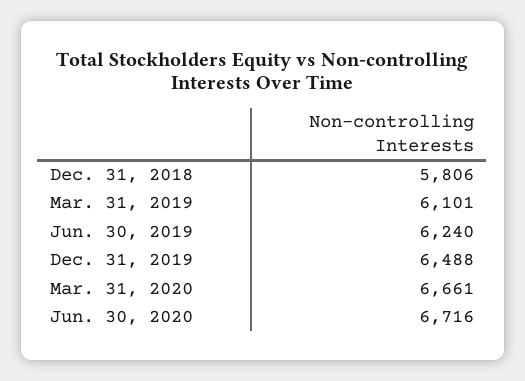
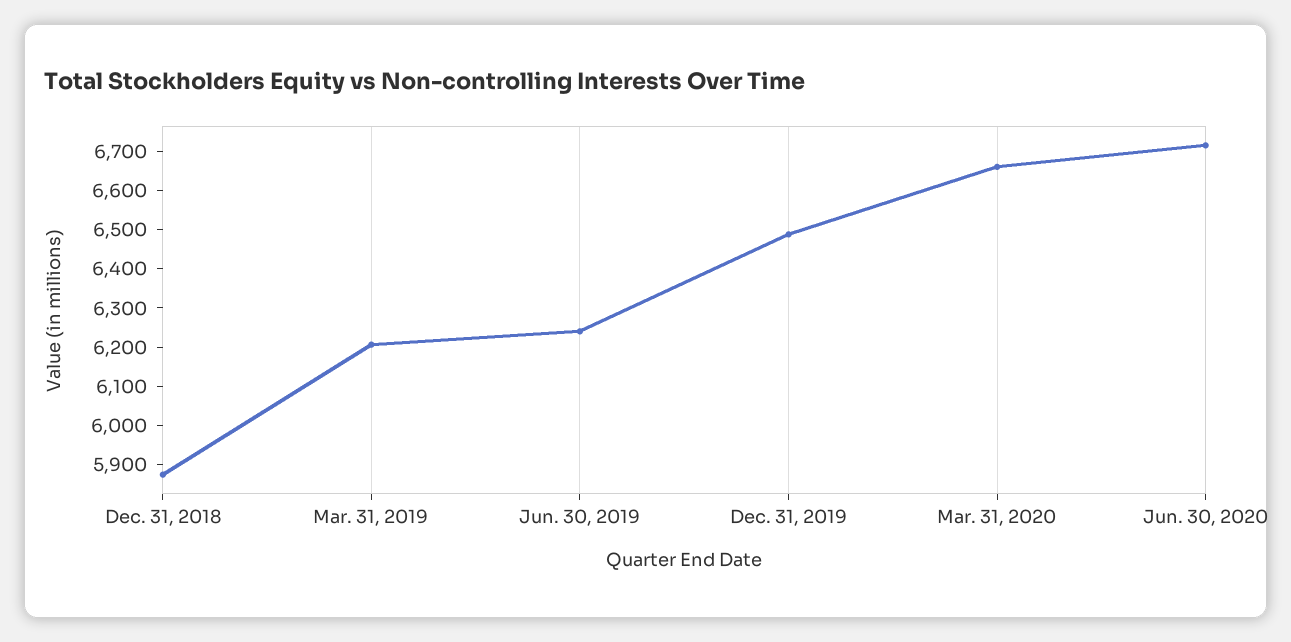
  {
-   "Dec. 31, 2018": 5806,
+   "Dec. 31, 2018": 5875,
-   "Mar. 31, 2019": 6101,
+   "Mar. 31, 2019": 6200,
    "Jun. 30, 2019": 6240,
    "Dec. 31, 2019": 6488,
    "Mar. 31, 2020": 6661,
    "Jun. 30, 2020": 6716
  }

